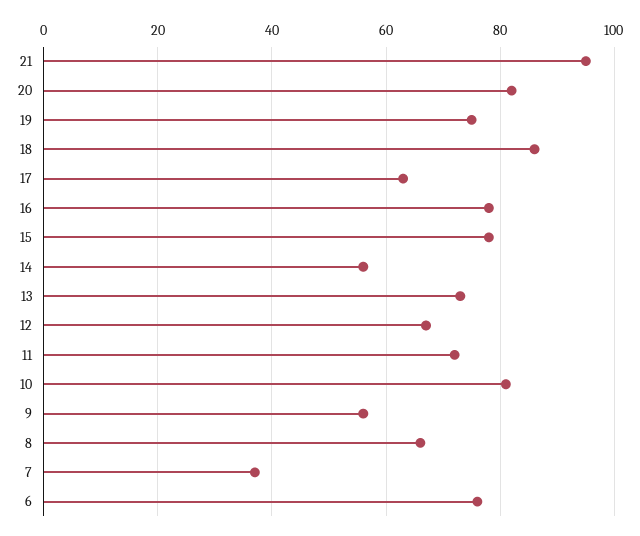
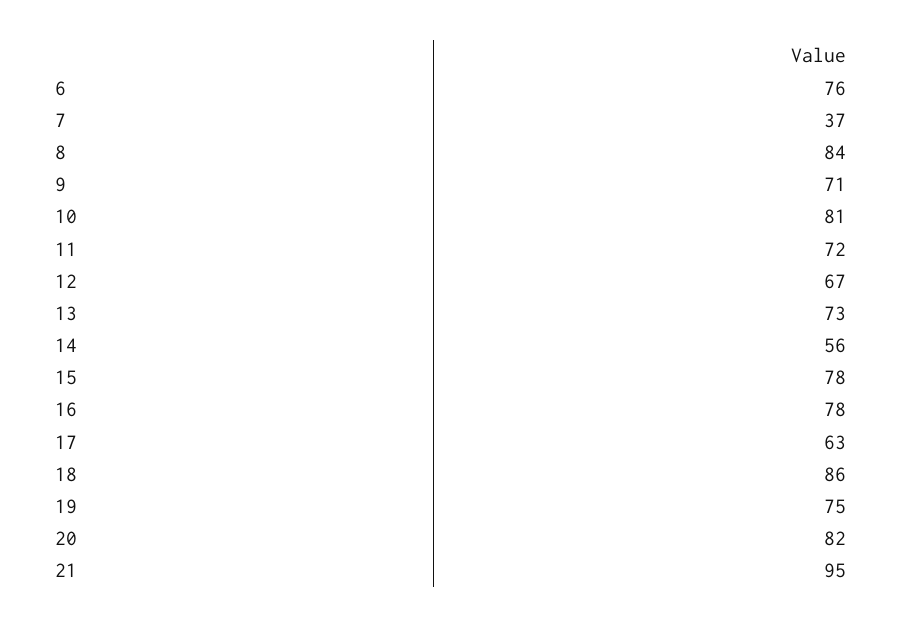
  {
    "21": 95,
    "20": 82,
    "19": 75,
    "18": 86,
    "17": 63,
    "16": 78,
    "15": 78,
    "14": 56,
    "13": 73,
    "12": 67,
    "11": 72,
    "10": 81,
-   "9": 55,
+   "9": 71,
-   "8": 65,
+   "8": 84,
    "7": 37,
    "6": 76
  }

